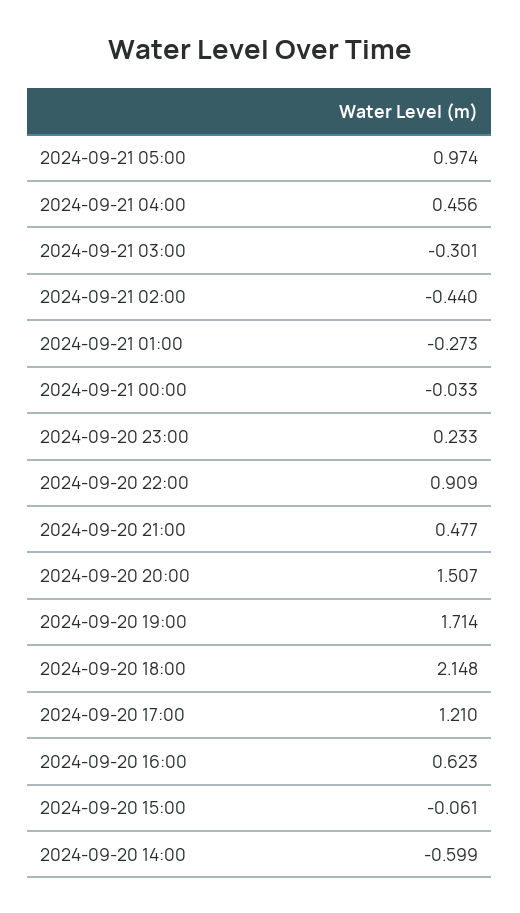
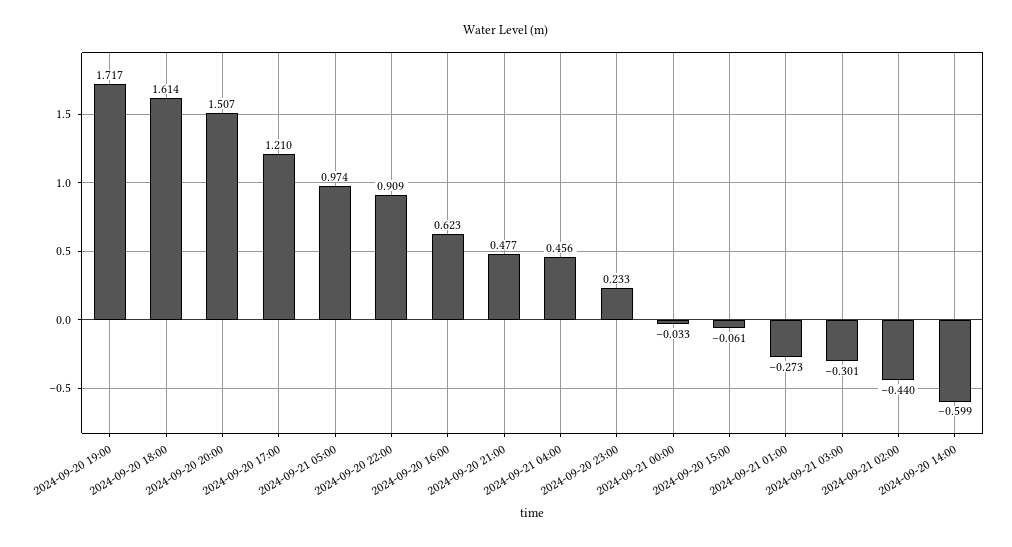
  {
    "2024-09-21 05:00": 0.974,
    "2024-09-21 04:00": 0.456,
    "2024-09-21 03:00": -0.301,
    "2024-09-21 02:00": -0.44,
    "2024-09-21 01:00": -0.273,
    "2024-09-21 00:00": -0.033,
    "2024-09-20 23:00": 0.233,
    "2024-09-20 22:00": 0.909,
    "2024-09-20 21:00": 0.477,
    "2024-09-20 20:00": 1.507,
-   "2024-09-20 19:00": 1.714,
+   "2024-09-20 19:00": 1.717,
-   "2024-09-20 18:00": 2.148,
+   "2024-09-20 18:00": 1.614,
    "2024-09-20 17:00": 1.21,
    "2024-09-20 16:00": 0.623,
    "2024-09-20 15:00": -0.061,
    "2024-09-20 14:00": -0.599
  }

